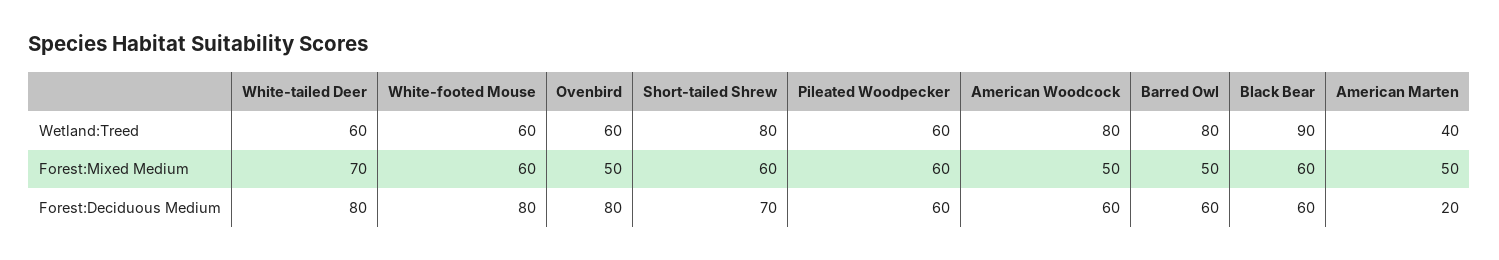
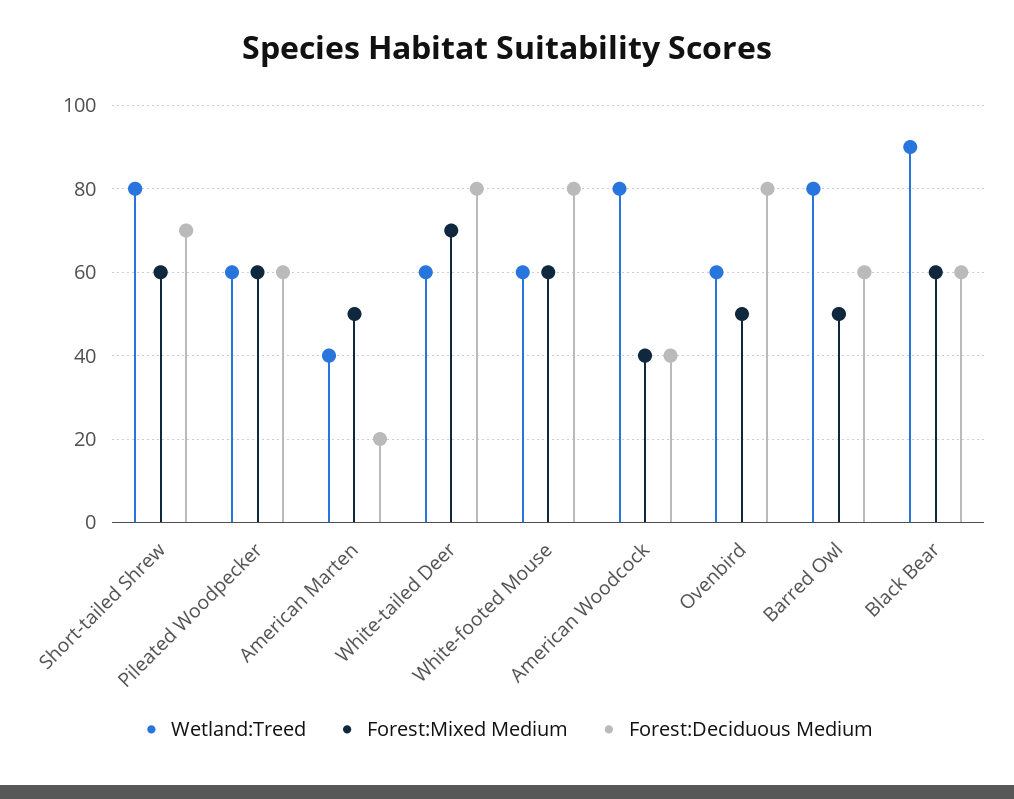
  {
    "Wetland:Treed": {
      "White-tailed Deer": 60,
      "White-footed Mouse": 60,
      "Ovenbird": 60,
      "Short-tailed Shrew": 80,
      "Pileated Woodpecker": 60,
      "American Woodcock": 80,
      "Barred Owl": 80,
      "Black Bear": 90,
      "American Marten": 40
    },
    "Forest:Mixed Medium": {
      "White-tailed Deer": 70,
      "White-footed Mouse": 60,
      "Ovenbird": 50,
      "Short-tailed Shrew": 60,
      "Pileated Woodpecker": 60,
-     "American Woodcock": 50,
+     "American Woodcock": 40,
      "Barred Owl": 50,
      "Black Bear": 60,
      "American Marten": 50
    },
    "Forest:Deciduous Medium": {
      "White-tailed Deer": 80,
      "White-footed Mouse": 80,
      "Ovenbird": 80,
      "Short-tailed Shrew": 70,
      "Pileated Woodpecker": 60,
-     "American Woodcock": 60,
+     "American Woodcock": 40,
      "Barred Owl": 60,
      "Black Bear": 60,
      "American Marten": 20
    }
  }

